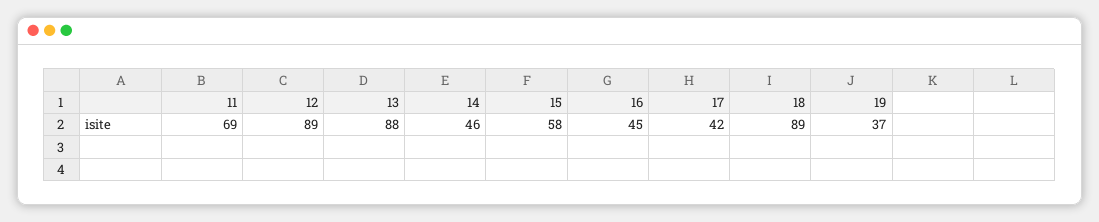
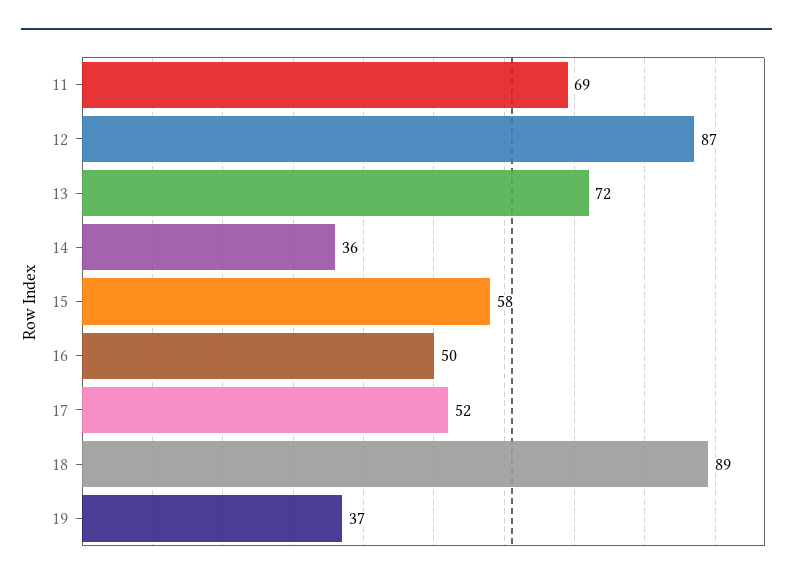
  {
    "11": 69,
-   "12": 89,
+   "12": 87,
-   "13": 88,
+   "13": 72,
-   "14": 46,
+   "14": 36,
    "15": 58,
-   "16": 45,
+   "16": 50,
-   "17": 42,
+   "17": 52,
    "18": 89,
    "19": 37
  }

